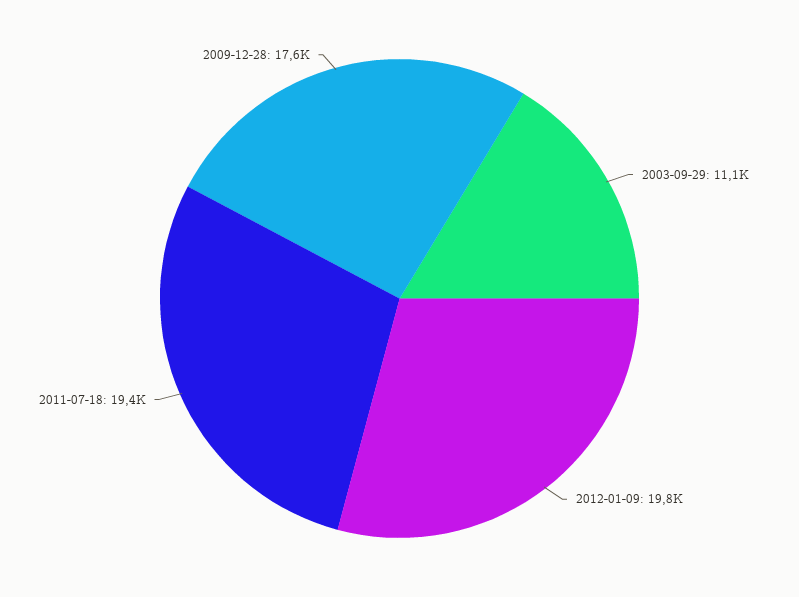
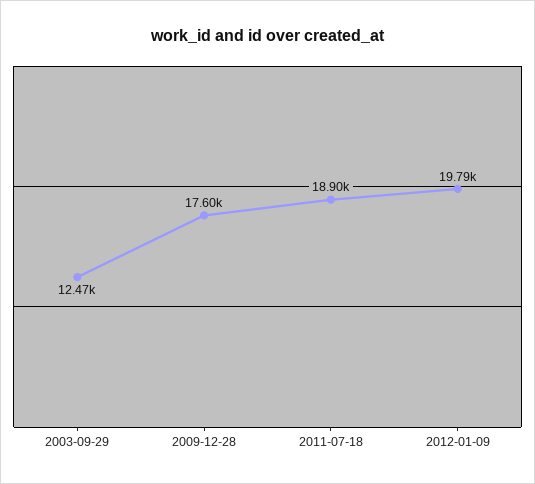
  {
-   "2003-09-29": 11100,
+   "2003-09-29": 12470,
    "2012-01-09": 19790,
-   "2011-07-18": 19400,
+   "2011-07-18": 18900,
    "2009-12-28": 17600
  }

